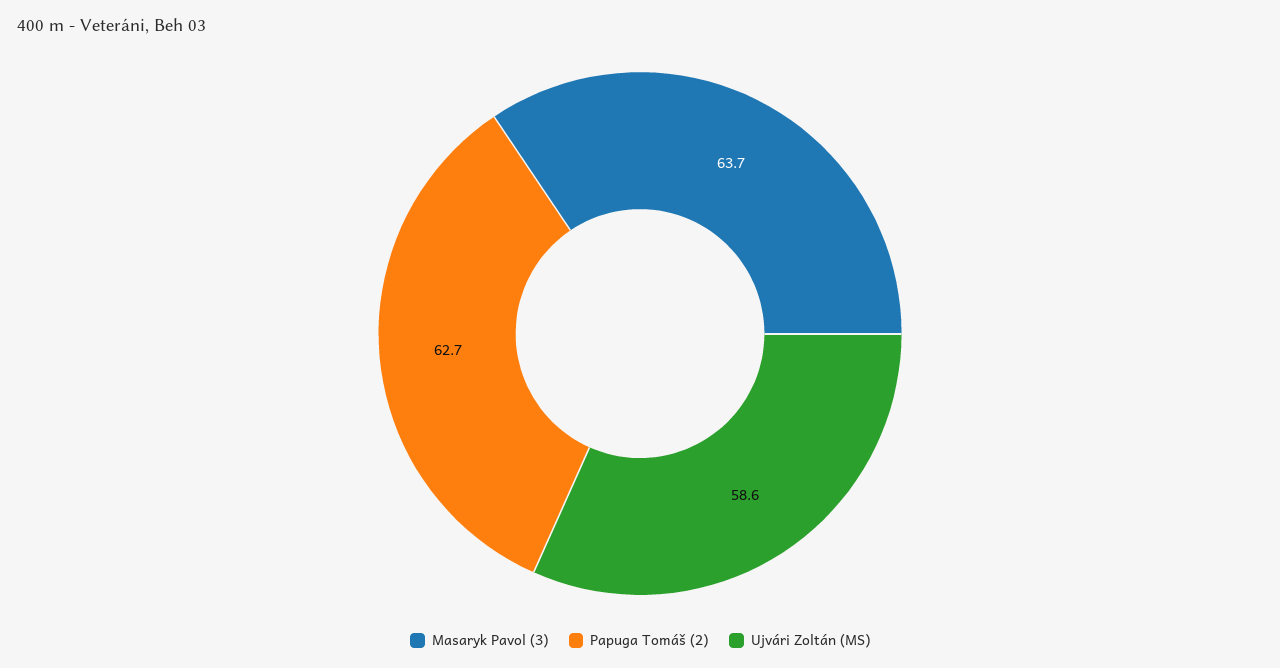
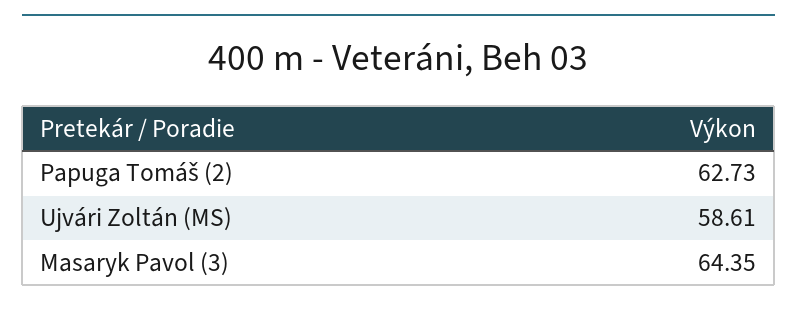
  {
-   "Masaryk Pavol (3)": 63.7,
+   "Masaryk Pavol (3)": 64.35,
    "Papuga Tomáš (2)": 62.73,
    "Ujvári Zoltán (MS)": 58.61
  }

